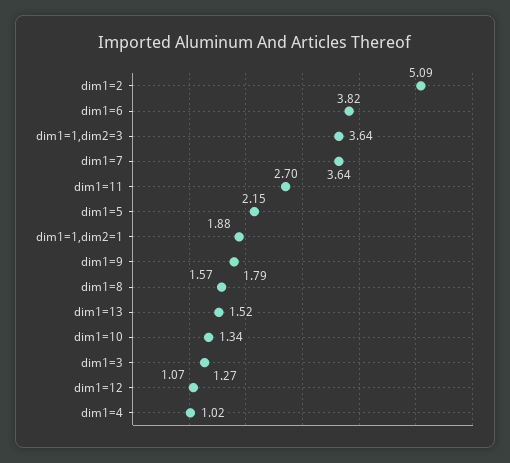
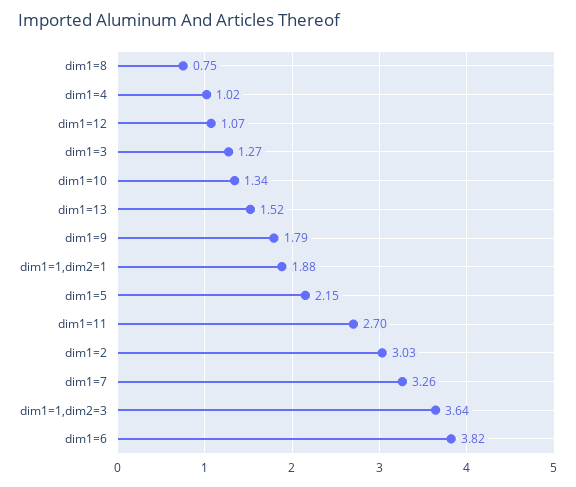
  {
-   "dim1=2": 5.09,
+   "dim1=2": 3.03,
    "dim1=6": 3.82,
    "dim1=1,dim2=3": 3.64,
-   "dim1=7": 3.64,
+   "dim1=7": 3.26,
    "dim1=11": 2.7,
    "dim1=5": 2.15,
    "dim1=1,dim2=1": 1.88,
    "dim1=9": 1.79,
-   "dim1=8": 1.57,
+   "dim1=8": 0.75,
    "dim1=13": 1.52,
    "dim1=10": 1.34,
    "dim1=3": 1.27,
    "dim1=12": 1.07,
    "dim1=4": 1.02
  }

